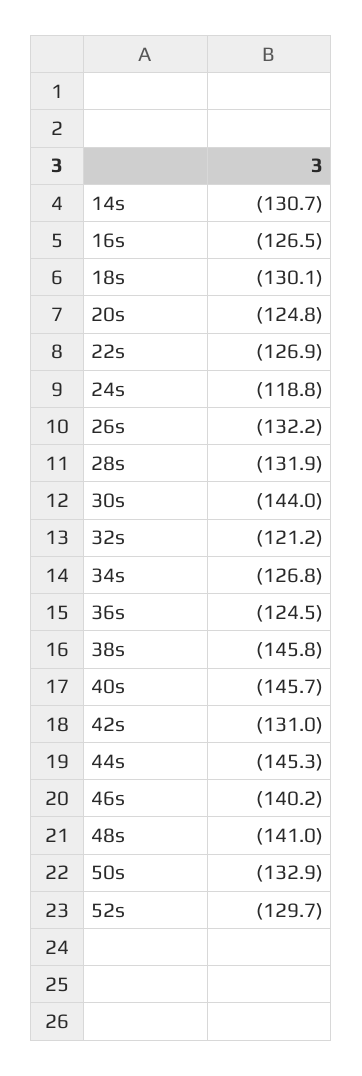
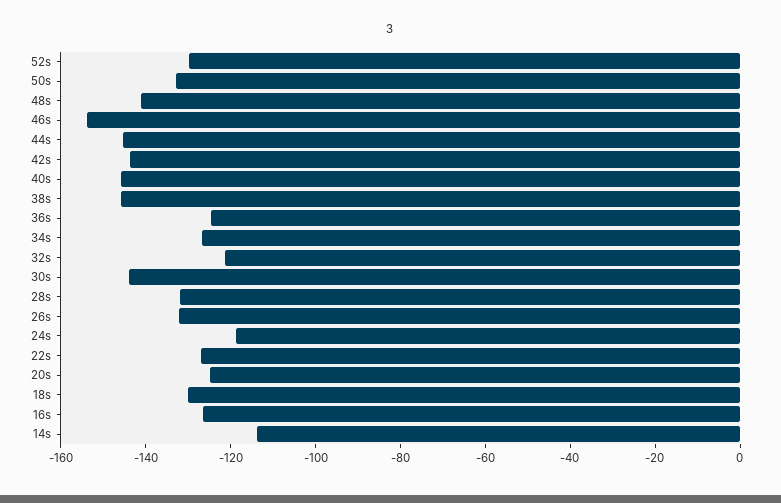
  {
-   "14s": -130.7,
+   "14s": -115,
    "16s": -126.5,
    "18s": -130.1,
    "20s": -124.8,
    "22s": -126.9,
    "24s": -118.8,
    "26s": -132.2,
    "28s": -131.9,
    "30s": -144,
    "32s": -121.2,
    "34s": -126.8,
    "36s": -124.5,
    "38s": -145.8,
    "40s": -145.7,
-   "42s": -131,
+   "42s": -145,
    "44s": -145.3,
-   "46s": -140.2,
+   "46s": -155,
    "48s": -141,
    "50s": -132.9,
    "52s": -129.7
  }

